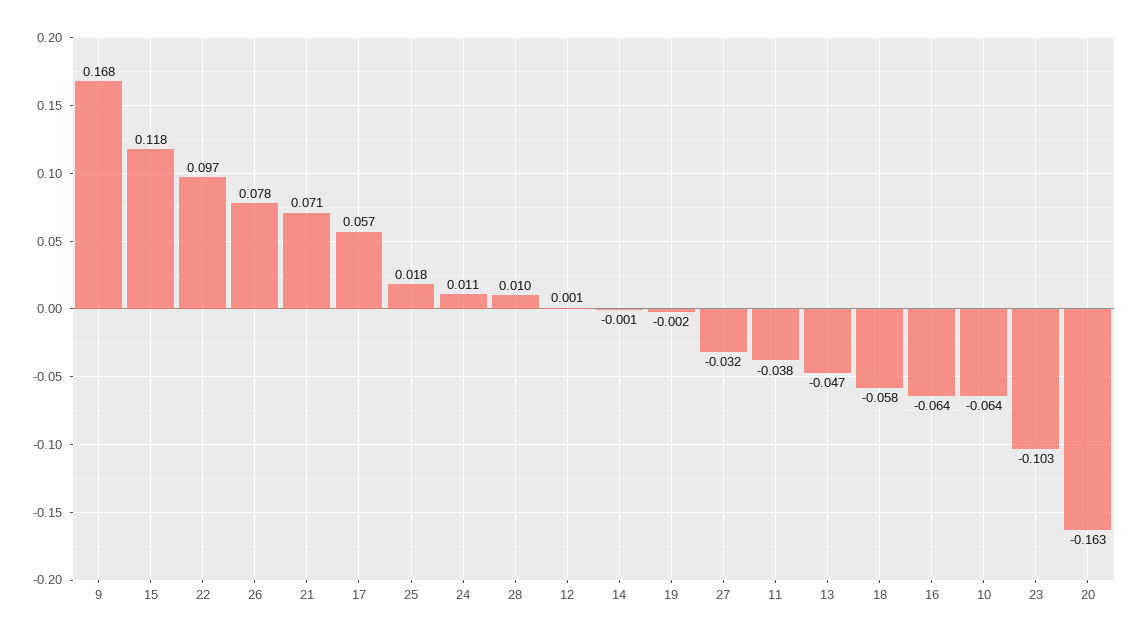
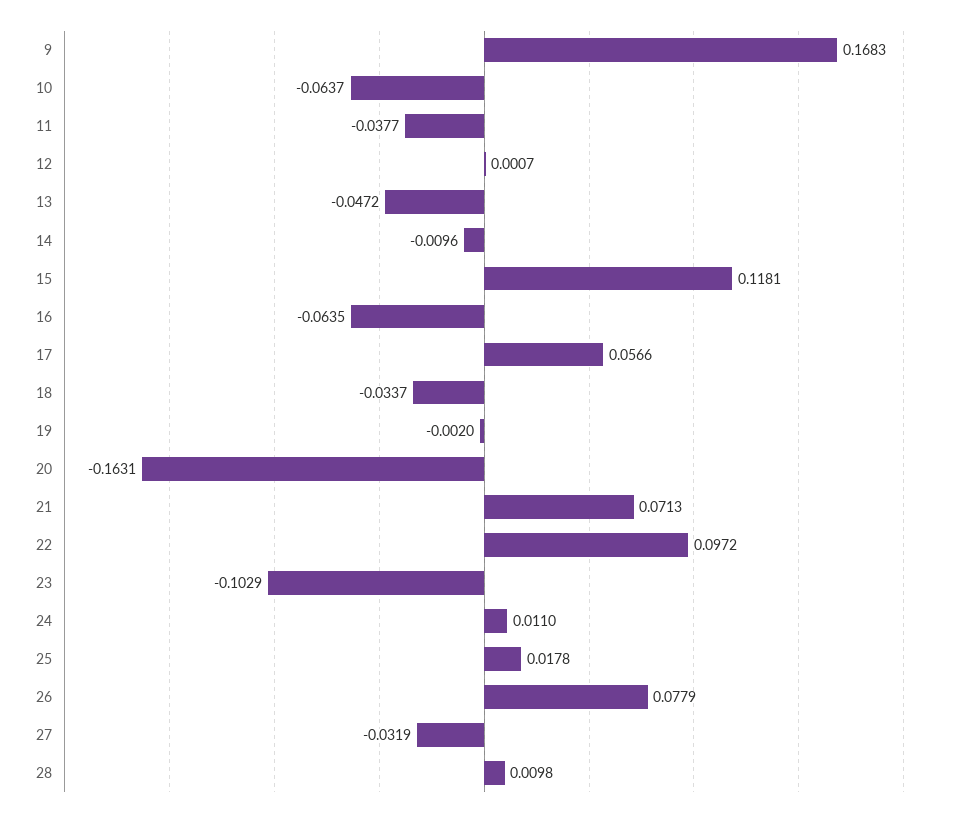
  {
    "9": 0.1683,
    "15": 0.1181,
    "22": 0.0972,
    "26": 0.0779,
    "21": 0.0713,
    "17": 0.0566,
    "25": 0.0178,
    "24": 0.011,
    "28": 0.0098,
    "12": 0.0007,
-   "14": -0.001,
+   "14": -0.0096,
    "19": -0.002,
    "27": -0.0319,
    "11": -0.0377,
    "13": -0.0472,
-   "18": -0.058,
+   "18": -0.0337,
    "16": -0.0635,
    "10": -0.0637,
    "23": -0.1029,
    "20": -0.1631
  }

